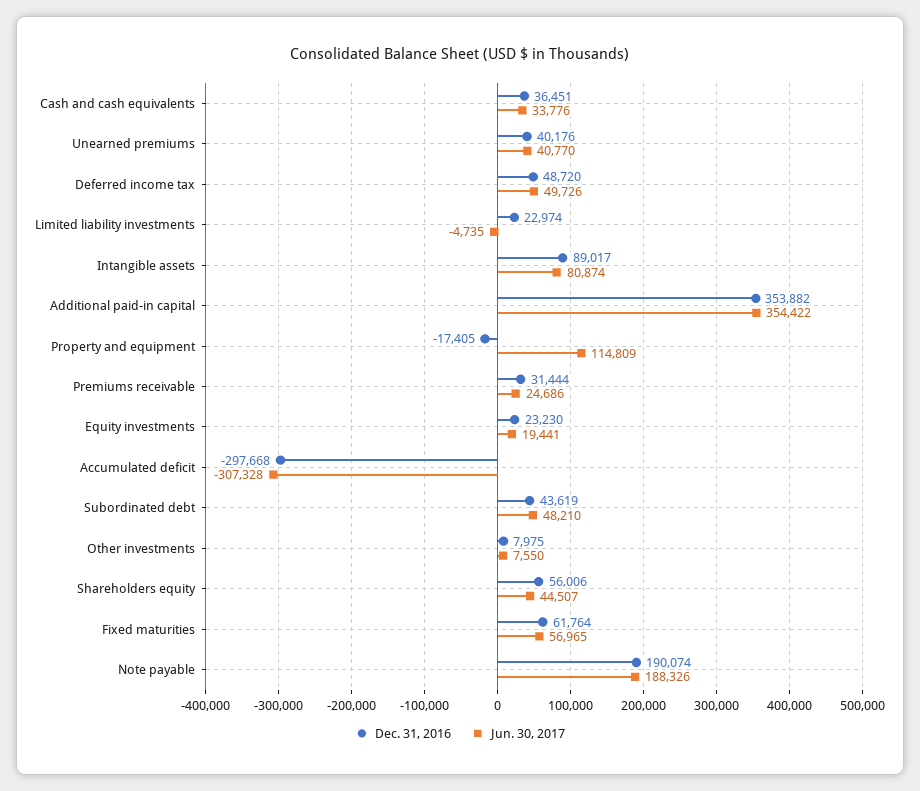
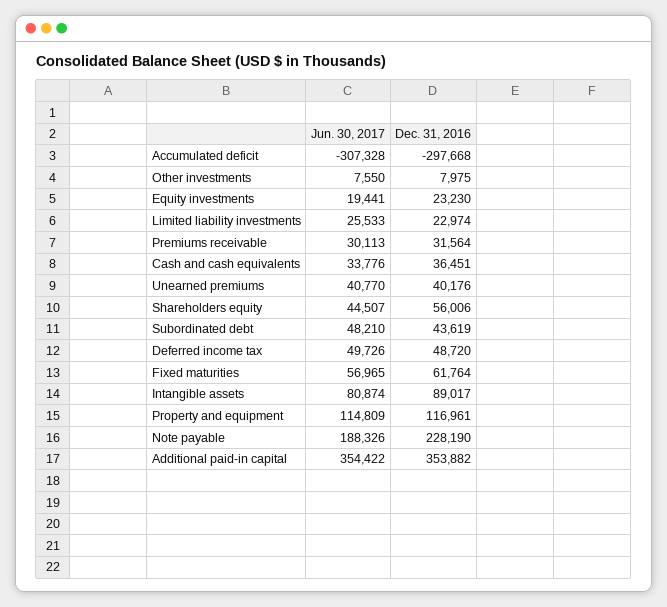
  {
    "Dec. 31, 2016": {
      "Cash and cash equivalents": 36451,
      "Unearned premiums": 40176,
      "Deferred income tax": 48720,
      "Limited liability investments": 22974,
      "Intangible assets": 89017,
      "Additional paid-in capital": 353882,
-     "Property and equipment": -17405,
+     "Property and equipment": 116961,
-     "Premiums receivable": 31444,
+     "Premiums receivable": 31564,
      "Equity investments": 23230,
      "Accumulated deficit": -297668,
      "Subordinated debt": 43619,
      "Other investments": 7975,
      "Shareholders equity": 56006,
      "Fixed maturities": 61764,
-     "Note payable": 190074
+     "Note payable": 228190
    },
    "Jun. 30, 2017": {
      "Cash and cash equivalents": 33776,
      "Unearned premiums": 40770,
      "Deferred income tax": 49726,
-     "Limited liability investments": -4735,
+     "Limited liability investments": 25533,
      "Intangible assets": 80874,
      "Additional paid-in capital": 354422,
      "Property and equipment": 114809,
-     "Premiums receivable": 24686,
+     "Premiums receivable": 30113,
      "Equity investments": 19441,
      "Accumulated deficit": -307328,
      "Subordinated debt": 48210,
      "Other investments": 7550,
      "Shareholders equity": 44507,
      "Fixed maturities": 56965,
      "Note payable": 188326
    }
  }

